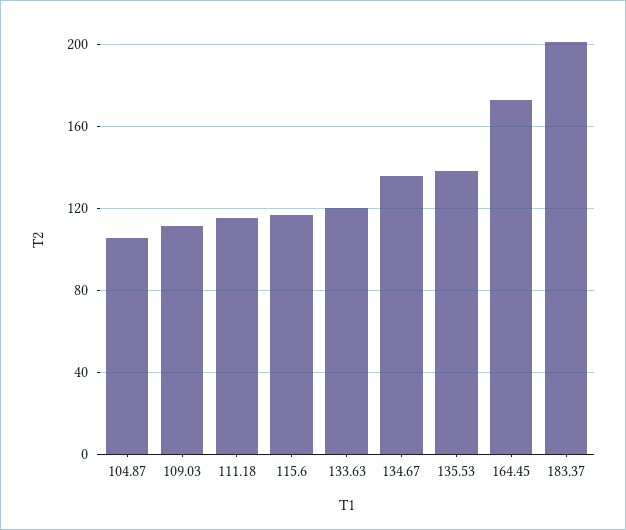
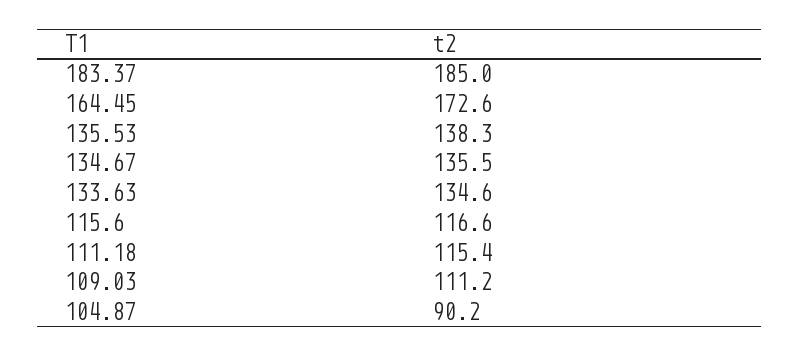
  {
-   "104.87": 105,
+   "104.87": 90.2,
    "109.03": 111.2,
    "111.18": 115.4,
    "115.6": 116.6,
-   "133.63": 120,
+   "133.63": 134.6,
    "134.67": 135.5,
    "135.53": 138.3,
    "164.45": 172.6,
-   "183.37": 200
+   "183.37": 185
  }

